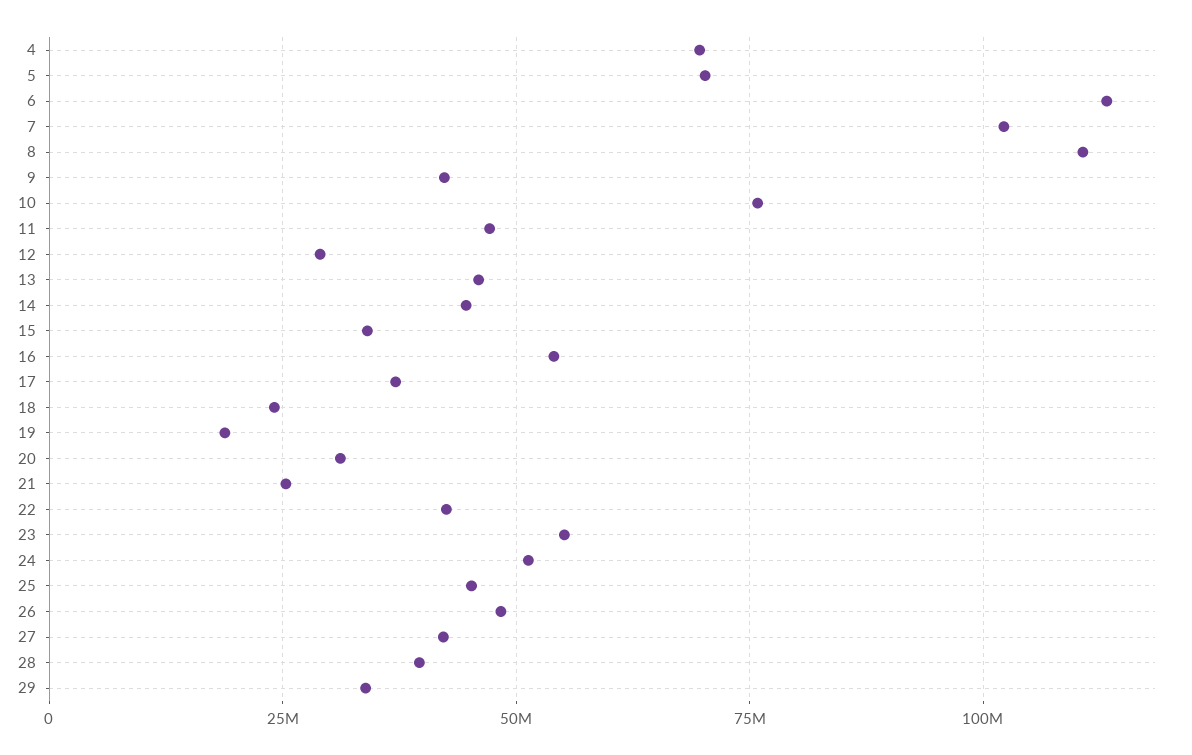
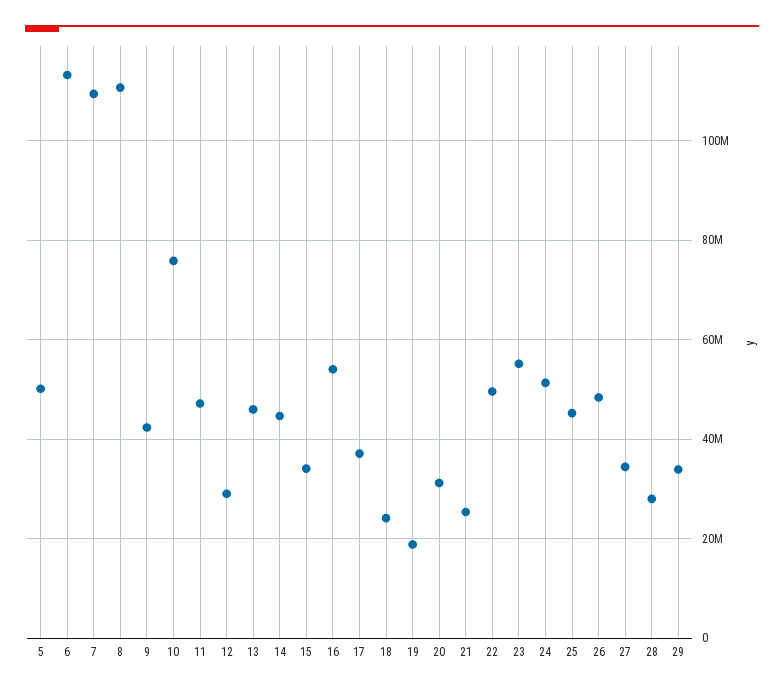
  {
-   "4": 70000000,
-   "5": 70000000,
+   "5": 50000000,
    "6": 114000000,
-   "7": 102500000,
+   "7": 110000000,
    "8": 110000000,
    "9": 42000000,
    "10": 76000000,
    "11": 48000000,
    "12": 30000000,
    "13": 46000000,
    "14": 44000000,
    "15": 34000000,
    "16": 54000000,
    "17": 38000000,
    "18": 24000000,
    "19": 18000000,
    "20": 32000000,
    "21": 26000000,
-   "22": 42500000,
+   "22": 50000000,
    "23": 56000000,
    "24": 52000000,
    "25": 46000000,
    "26": 48000000,
-   "27": 42500000,
+   "27": 34000000,
-   "28": 40000000,
+   "28": 28000000,
    "29": 34000000
  }

